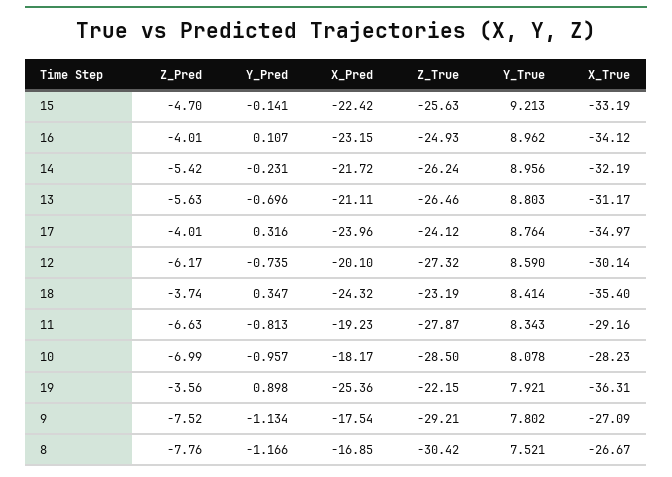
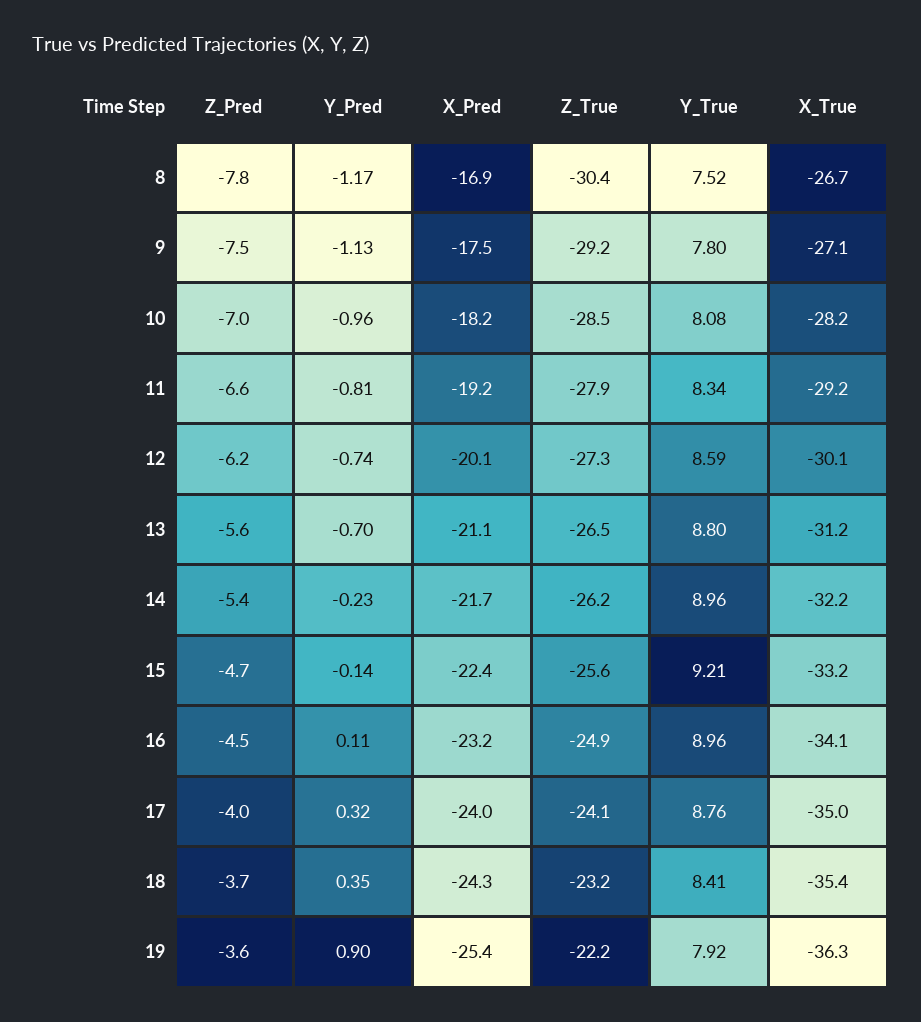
  {
    "Z_Pred": {
      "15": -4.7,
-     "16": -4.01,
+     "16": -4.5,
      "14": -5.42,
      "13": -5.63,
      "17": -4.01,
      "12": -6.17,
      "18": -3.74,
      "11": -6.63,
      "10": -6.99,
      "19": -3.56,
      "9": -7.52,
      "8": -7.76
    },
    "Y_Pred": {
      "15": -0.141,
      "16": 0.107,
      "14": -0.231,
      "13": -0.696,
      "17": 0.316,
      "12": -0.735,
      "18": 0.347,
      "11": -0.813,
      "10": -0.957,
      "19": 0.898,
      "9": -1.134,
      "8": -1.166
    },
    "X_Pred": {
      "15": -22.42,
      "16": -23.15,
      "14": -21.72,
      "13": -21.11,
      "17": -23.96,
      "12": -20.1,
      "18": -24.32,
      "11": -19.23,
      "10": -18.17,
      "19": -25.36,
      "9": -17.54,
      "8": -16.85
    },
    "Z_True": {
      "15": -25.63,
      "16": -24.93,
      "14": -26.24,
      "13": -26.46,
      "17": -24.12,
      "12": -27.32,
      "18": -23.19,
      "11": -27.87,
      "10": -28.5,
      "19": -22.15,
      "9": -29.21,
      "8": -30.42
    },
    "Y_True": {
      "15": 9.213,
      "16": 8.962,
      "14": 8.956,
      "13": 8.803,
      "17": 8.764,
      "12": 8.59,
      "18": 8.414,
      "11": 8.343,
      "10": 8.078,
      "19": 7.921,
      "9": 7.802,
      "8": 7.521
    },
    "X_True": {
      "15": -33.19,
      "16": -34.12,
      "14": -32.19,
      "13": -31.17,
      "17": -34.97,
      "12": -30.14,
      "18": -35.4,
      "11": -29.16,
      "10": -28.23,
      "19": -36.31,
      "9": -27.09,
      "8": -26.67
    }
  }

